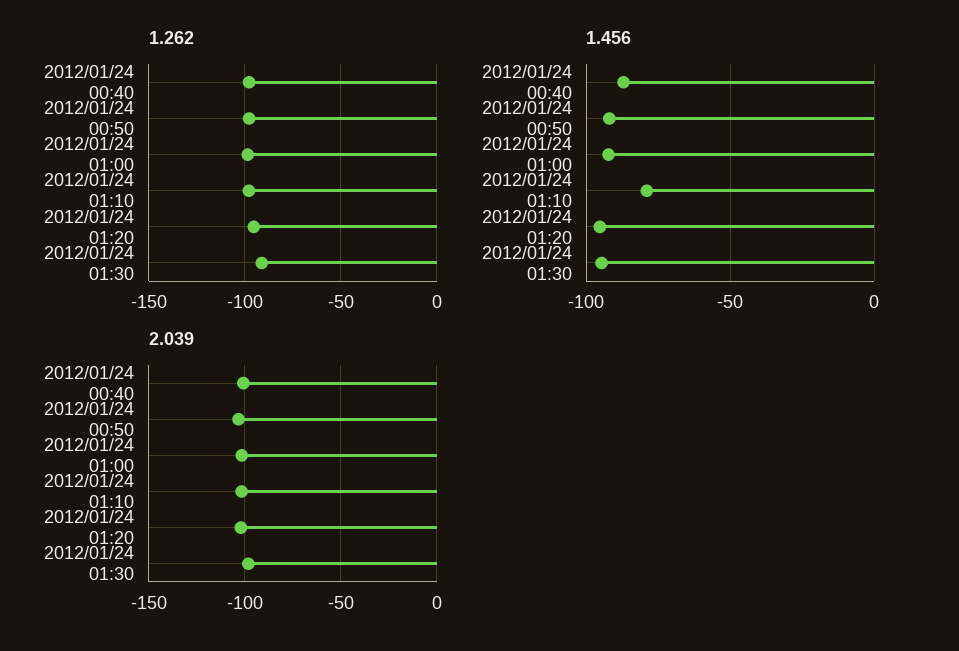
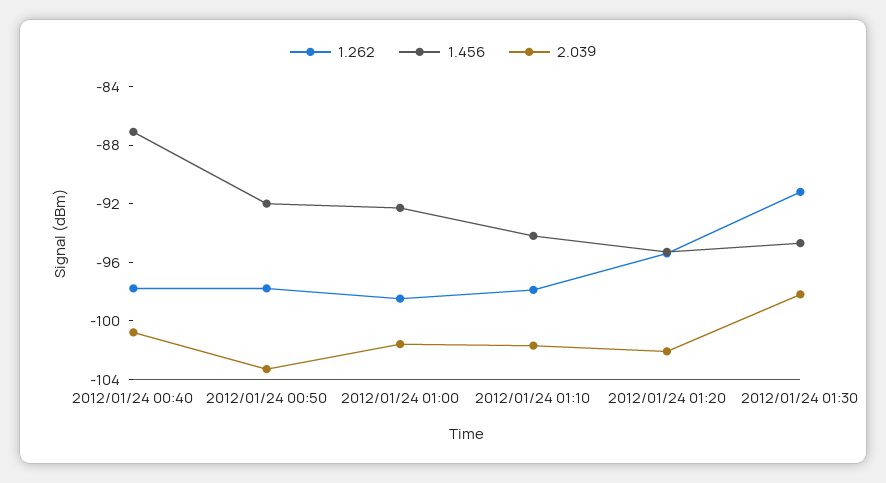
  {
    "1.262": {
      "2012/01/24 00:40": -98,
      "2012/01/24 00:50": -98,
      "2012/01/24 01:00": -99,
      "2012/01/24 01:10": -98,
      "2012/01/24 01:20": -95,
      "2012/01/24 01:30": -91
    },
    "1.456": {
      "2012/01/24 00:40": -87,
      "2012/01/24 00:50": -92,
      "2012/01/24 01:00": -92,
-     "2012/01/24 01:10": -80,
+     "2012/01/24 01:10": -94,
      "2012/01/24 01:20": -95,
      "2012/01/24 01:30": -95
    },
    "2.039": {
      "2012/01/24 00:40": -101,
      "2012/01/24 00:50": -103,
      "2012/01/24 01:00": -102,
      "2012/01/24 01:10": -102,
      "2012/01/24 01:20": -102,
      "2012/01/24 01:30": -98
    }
  }

